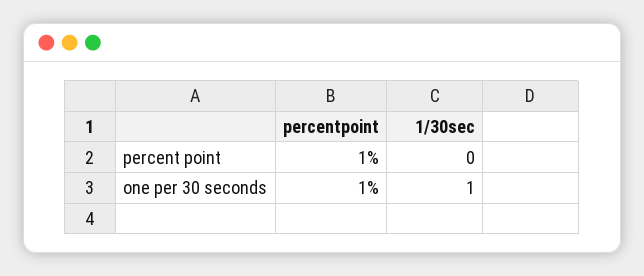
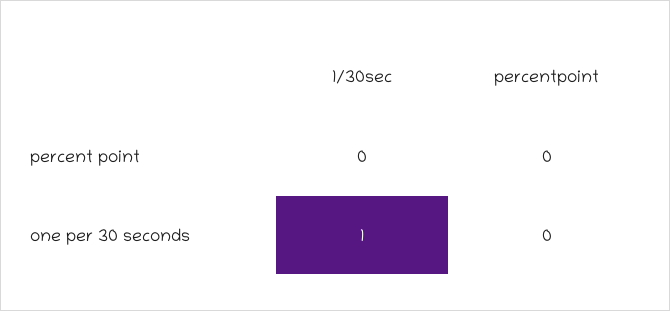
  {
    "percentpoint": {
-     "percent point": 1,
+     "percent point": 0,
-     "one per 30 seconds": 1
+     "one per 30 seconds": 0
    },
    "1/30sec": {
      "percent point": 0,
      "one per 30 seconds": 1
    }
  }

